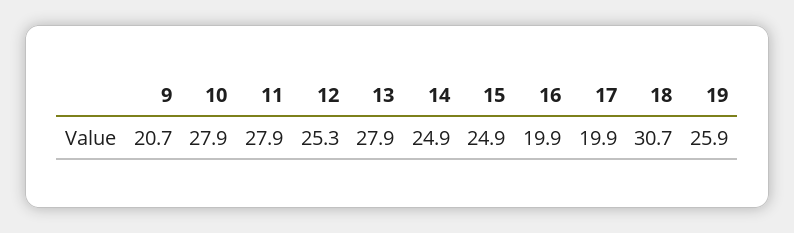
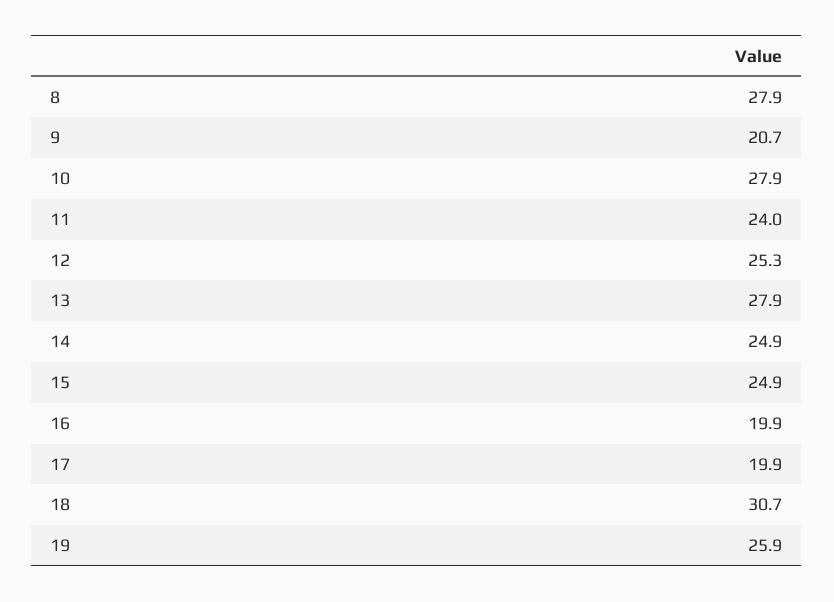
  {
    "9": 20.7,
    "10": 27.9,
-   "11": 27.9,
+   "11": 24,
    "12": 25.3,
    "13": 27.9,
    "14": 24.9,
    "15": 24.9,
    "16": 19.9,
    "17": 19.9,
    "18": 30.7,
-   "19": 25.9
+   "19": 25.9,
+   "8": 27.9
  }

